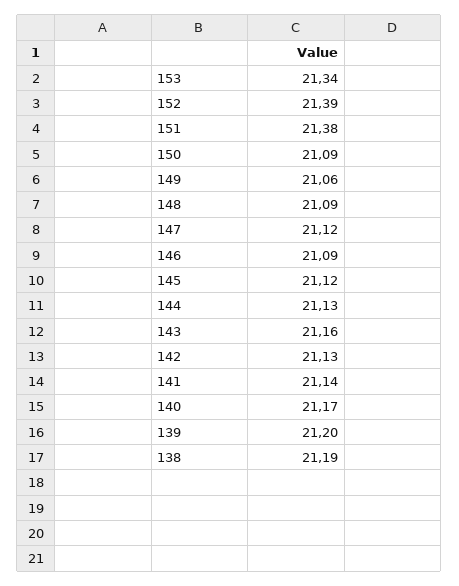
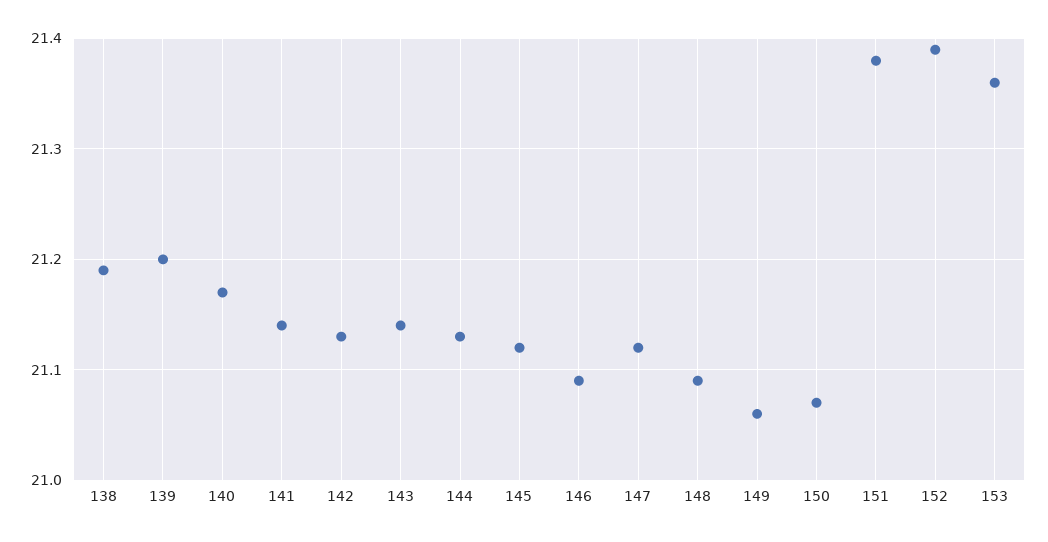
  {
-   "153": 21.34,
+   "153": 21.36,
    "152": 21.39,
    "151": 21.38,
-   "150": 21.09,
+   "150": 21.07,
    "149": 21.06,
    "148": 21.09,
    "147": 21.12,
    "146": 21.09,
    "145": 21.12,
    "144": 21.13,
-   "143": 21.16,
+   "143": 21.14,
    "142": 21.13,
    "141": 21.14,
    "140": 21.17,
    "139": 21.2,
    "138": 21.19
  }

